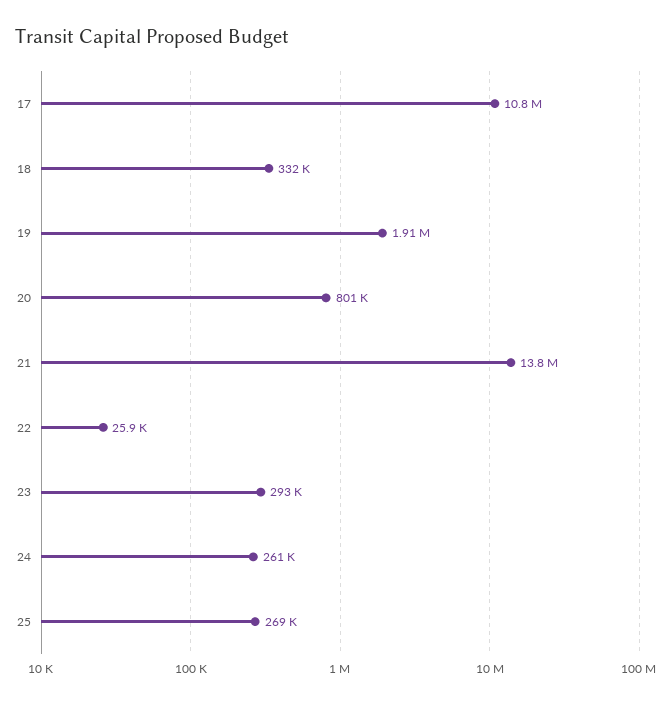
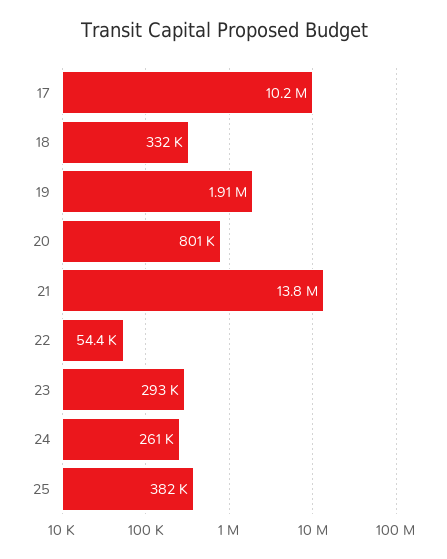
  {
-   "17": 10800000,
+   "17": 10200000,
    "18": 332000,
    "19": 1910000,
    "20": 801000,
    "21": 13800000,
-   "22": 25900,
+   "22": 54400,
    "23": 293000,
    "24": 261000,
-   "25": 269000
+   "25": 382000
  }

